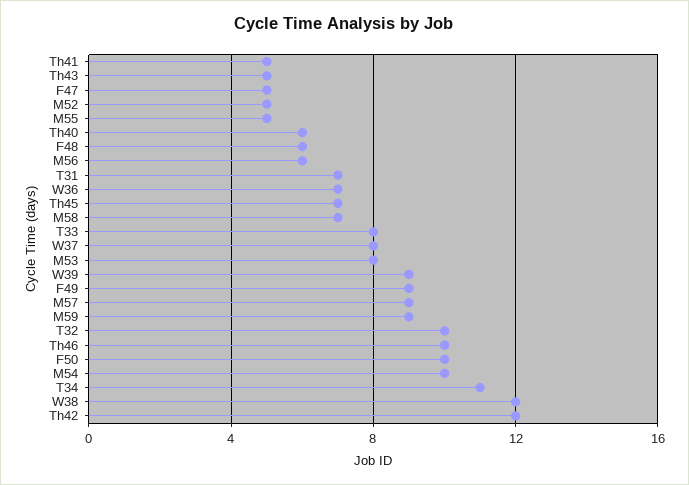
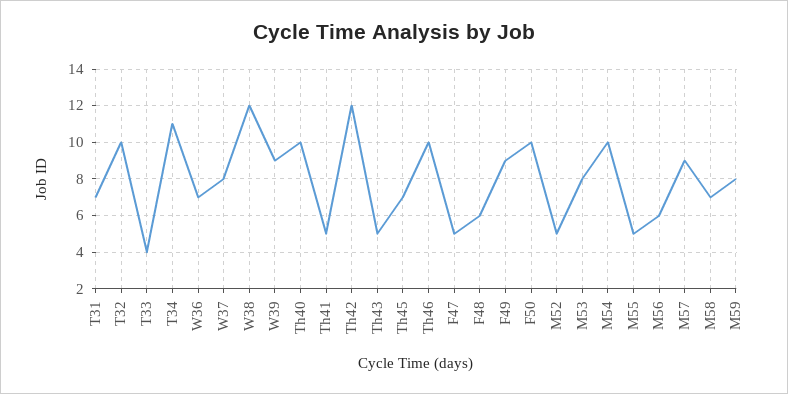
  {
    "Th41": 5,
    "Th43": 5,
    "F47": 5,
    "M52": 5,
    "M55": 5,
-   "Th40": 6,
+   "Th40": 10,
    "F48": 6,
    "M56": 6,
    "T31": 7,
    "W36": 7,
    "Th45": 7,
    "M58": 7,
-   "T33": 8,
+   "T33": 4,
    "W37": 8,
    "M53": 8,
    "W39": 9,
    "F49": 9,
    "M57": 9,
-   "M59": 9,
+   "M59": 8,
    "T32": 10,
    "Th46": 10,
    "F50": 10,
    "M54": 10,
    "T34": 11,
    "W38": 12,
    "Th42": 12
  }

